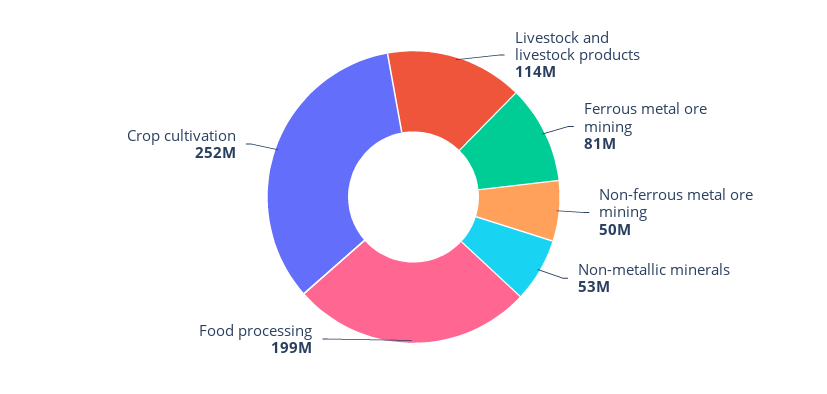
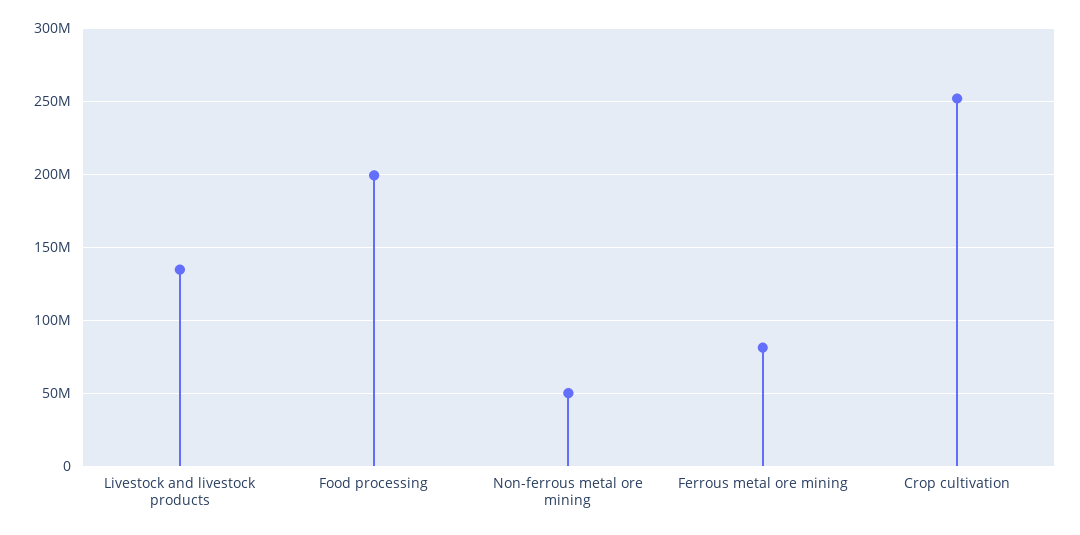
  {
-   "Livestock and livestock products": 114000000,
+   "Livestock and livestock products": 135000000,
    "Ferrous metal ore mining": 81000000,
    "Non-ferrous metal ore mining": 50000000,
-   "Non-metallic minerals": 53000000,
    "Food processing": 199000000,
    "Crop cultivation": 252000000
  }

